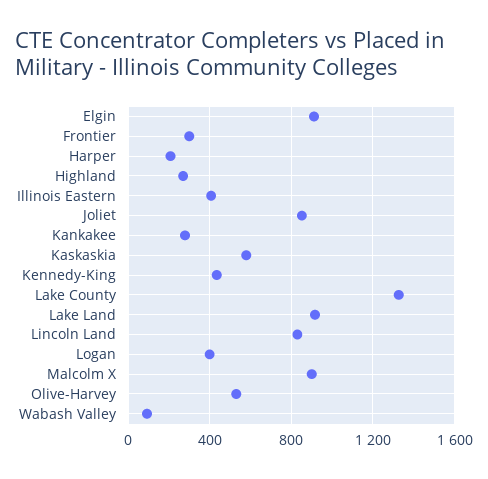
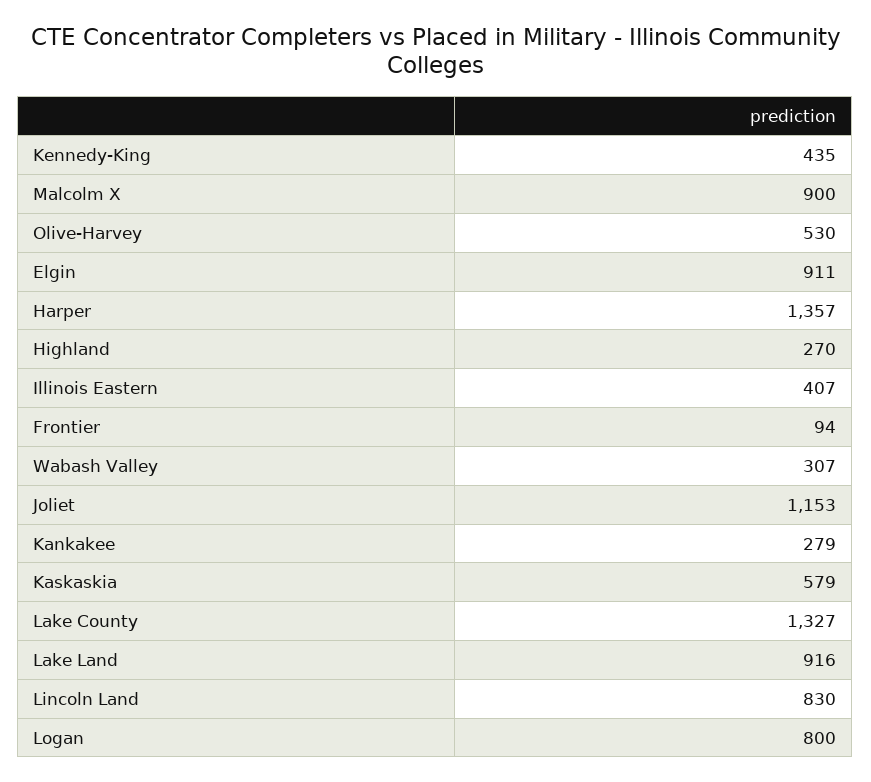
  {
    "Elgin": 911,
-   "Frontier": 300,
+   "Frontier": 94,
-   "Harper": 200,
+   "Harper": 1357,
    "Highland": 270,
    "Illinois Eastern": 407,
-   "Joliet": 850,
+   "Joliet": 1153,
    "Kankakee": 279,
    "Kaskaskia": 579,
    "Kennedy-King": 435,
    "Lake County": 1327,
    "Lake Land": 916,
    "Lincoln Land": 830,
-   "Logan": 400,
+   "Logan": 800,
    "Malcolm X": 900,
    "Olive-Harvey": 530,
-   "Wabash Valley": 100
+   "Wabash Valley": 307
  }

